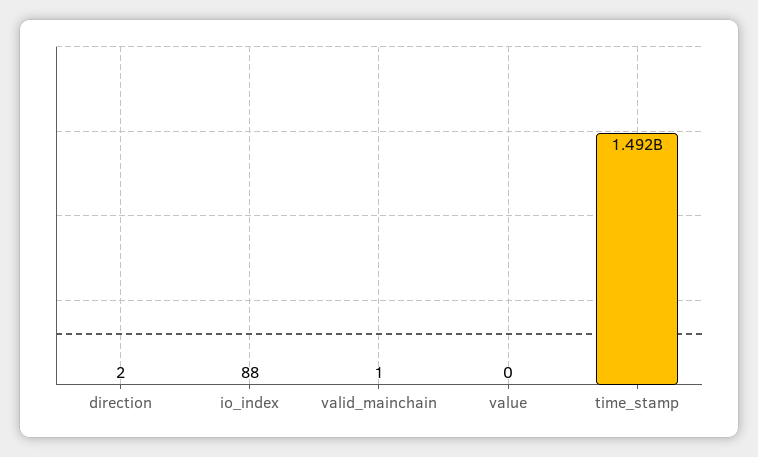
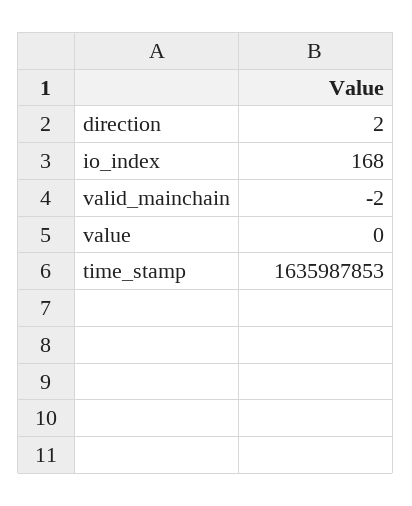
  {
    "direction": 2,
-   "io_index": 88,
+   "io_index": 168,
-   "valid_mainchain": 1,
+   "valid_mainchain": -2,
    "value": 0,
-   "time_stamp": 1492000000
+   "time_stamp": 1635987853
  }

